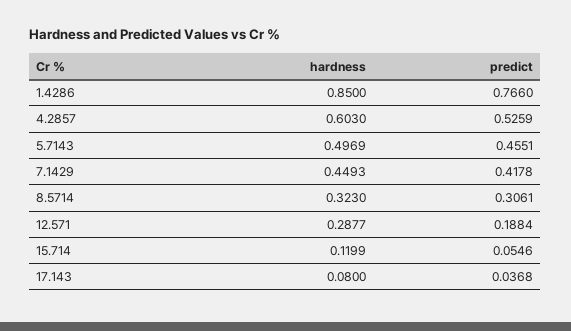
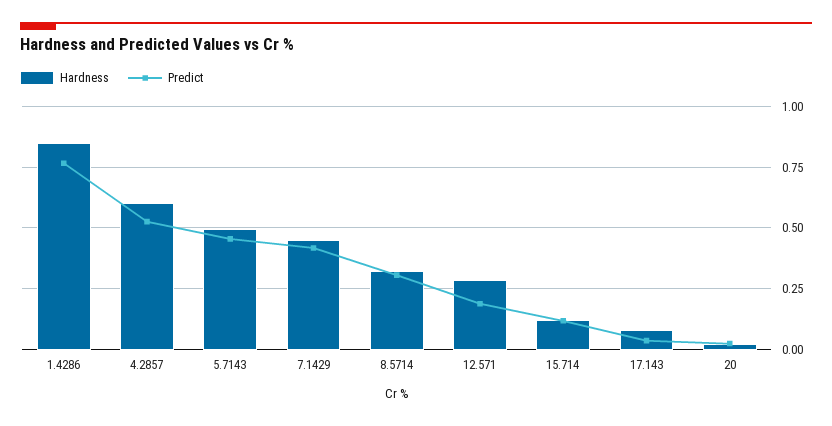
  {
    "hardness": {
      "1.4286": 0.85,
      "4.2857": 0.603,
      "5.7143": 0.4969,
      "7.1429": 0.4493,
      "8.5714": 0.323,
      "12.571": 0.2877,
      "15.714": 0.1199,
-     "17.143": 0.08
+     "17.143": 0.08,
+     "20": 0.025
    },
    "predict": {
      "1.4286": 0.766,
      "4.2857": 0.5259,
      "5.7143": 0.4551,
      "7.1429": 0.4178,
      "8.5714": 0.3061,
      "12.571": 0.1884,
-     "15.714": 0.0546,
+     "15.714": 0.125,
-     "17.143": 0.0368
+     "17.143": 0.0368,
+     "20": 0.025
    }
  }

